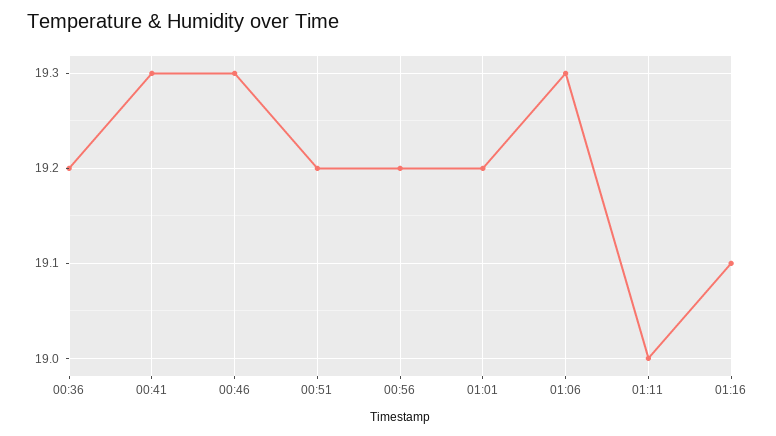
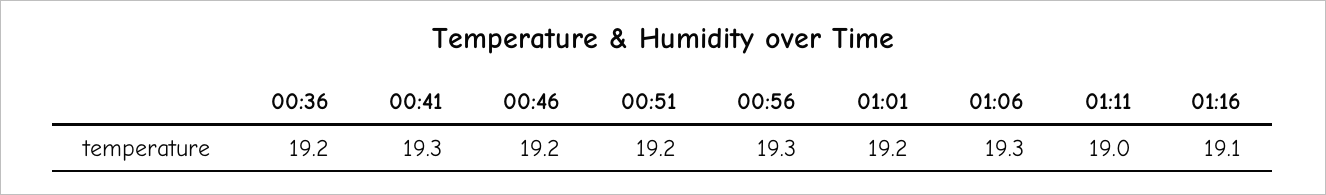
  {
    "00:36": 19.2,
    "00:41": 19.3,
-   "00:46": 19.3,
+   "00:46": 19.2,
    "00:51": 19.2,
-   "00:56": 19.2,
+   "00:56": 19.3,
    "01:01": 19.2,
    "01:06": 19.3,
    "01:11": 19,
    "01:16": 19.1
  }

